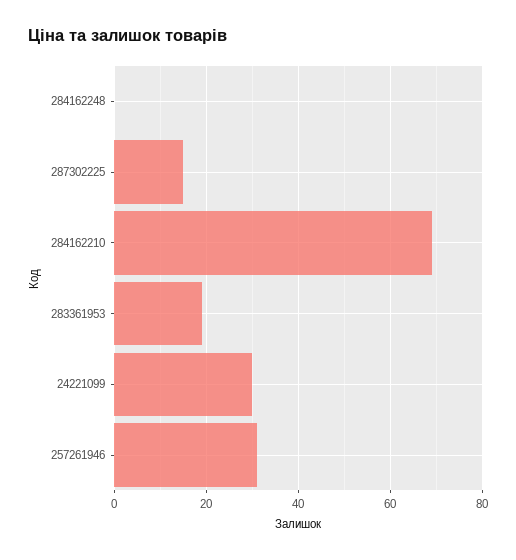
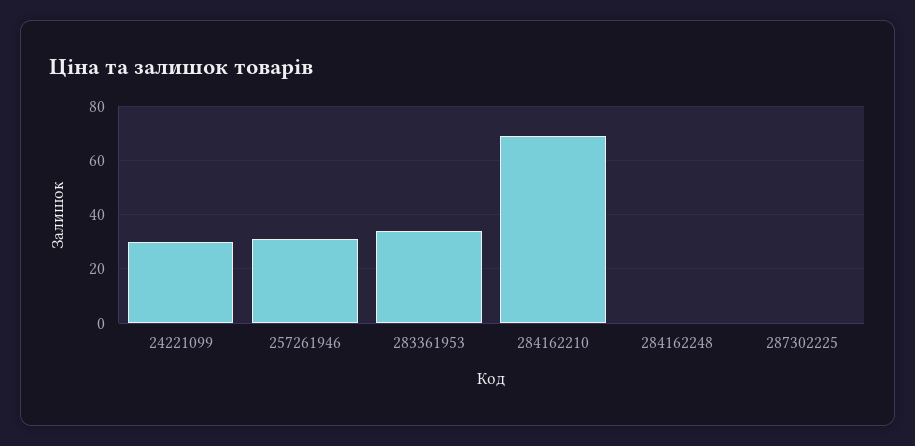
  {
    "284162248": 0,
-   "287302225": 15,
+   "287302225": 0,
    "284162210": 70,
-   "283361953": 20,
+   "283361953": 35,
    "24221099": 30,
    "257261946": 30
  }

